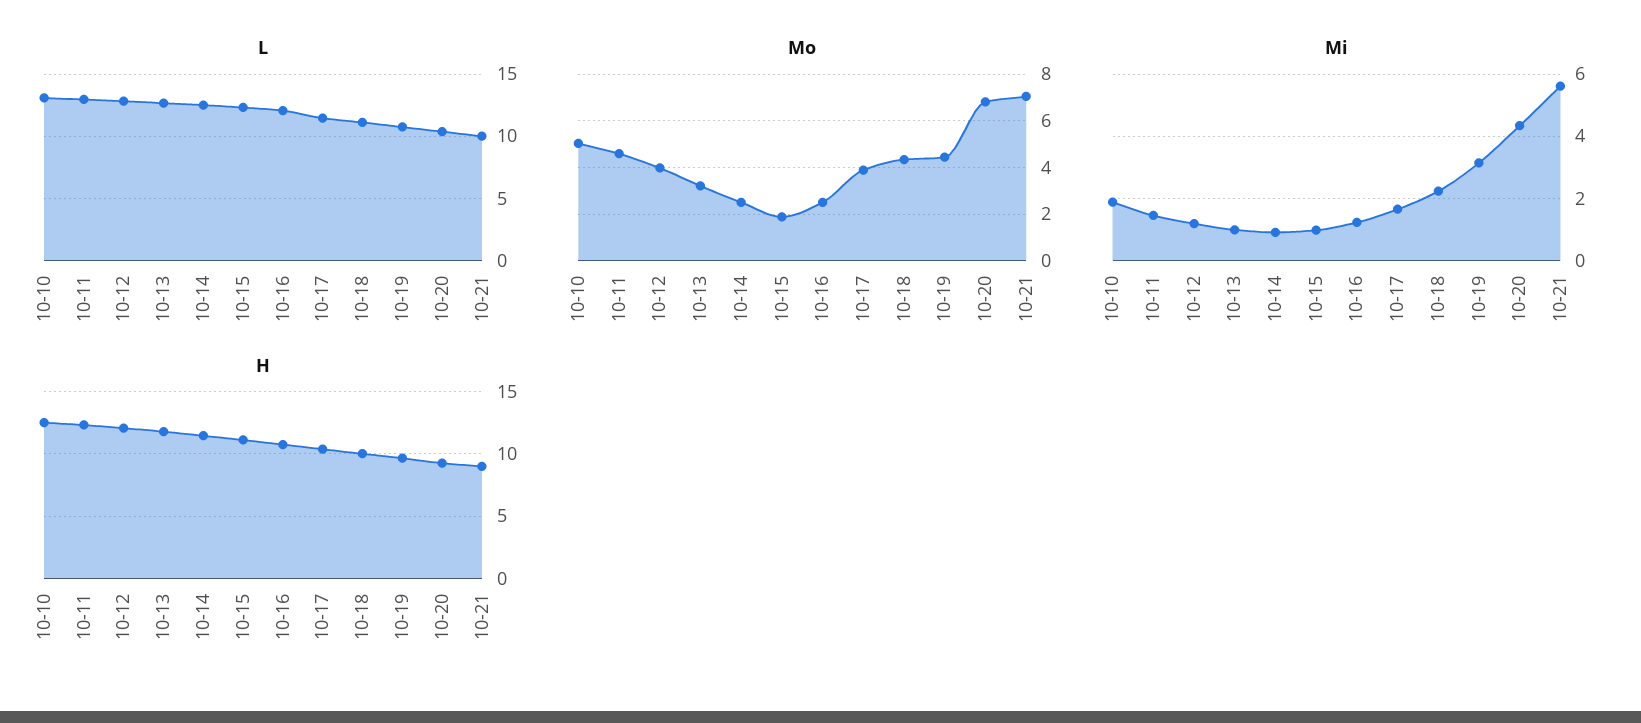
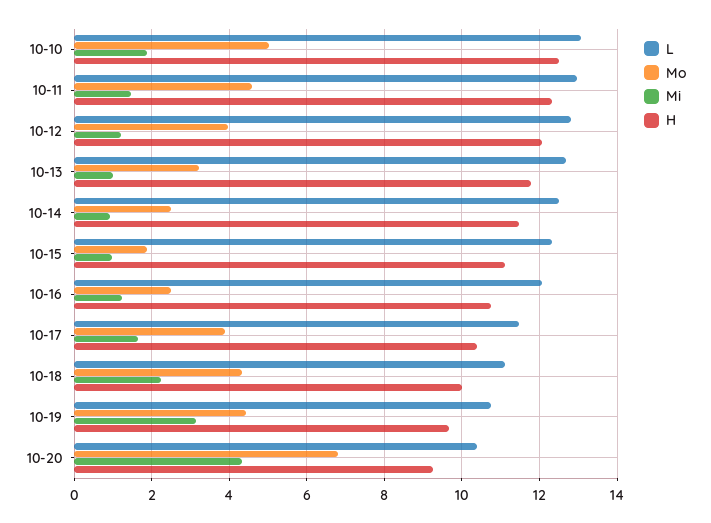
  {
    "L": {
      "10-10": 13,
      "10-11": 13,
      "10-12": 12.8,
      "10-13": 12.6,
      "10-14": 12.6,
      "10-15": 12.4,
      "10-16": 12,
      "10-17": 11.4,
      "10-18": 11.2,
      "10-19": 10.8,
-     "10-20": 10.4,
+     "10-20": 10.4
-     "10-21": 10
    },
    "Mo": {
      "10-10": 5,
      "10-11": 4.6,
      "10-12": 4,
      "10-13": 3.2,
      "10-14": 2.6,
      "10-15": 1.8,
      "10-16": 2.6,
      "10-17": 3.8,
      "10-18": 4.4,
      "10-19": 4.4,
-     "10-20": 6.8,
+     "10-20": 6.8
-     "10-21": 7
    },
    "Mi": {
      "10-10": 1.8,
      "10-11": 1.4,
      "10-12": 1.2,
      "10-13": 1,
      "10-14": 1,
      "10-15": 1,
      "10-16": 1.2,
      "10-17": 1.6,
      "10-18": 2.2,
      "10-19": 3.2,
-     "10-20": 4.4,
+     "10-20": 4.4
-     "10-21": 5.6
    },
    "H": {
      "10-10": 12.6,
      "10-11": 12.4,
      "10-12": 12,
      "10-13": 11.8,
      "10-14": 11.4,
      "10-15": 11.2,
      "10-16": 10.8,
      "10-17": 10.4,
      "10-18": 10,
      "10-19": 9.6,
-     "10-20": 9.2,
+     "10-20": 9.2
-     "10-21": 9
    }
  }

